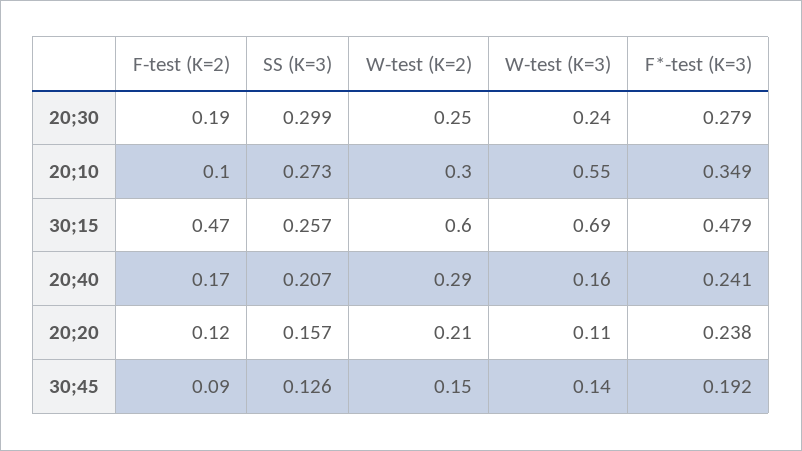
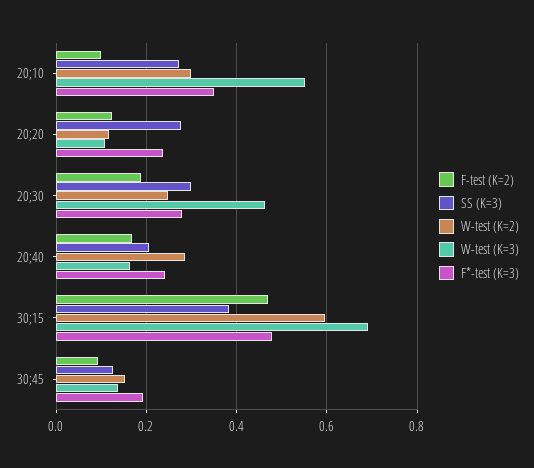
  {
    "F-test (K=2)": {
      "20;30": 0.19,
      "20;10": 0.1,
      "30;15": 0.47,
      "20;40": 0.17,
      "20;20": 0.12,
      "30;45": 0.09
    },
    "SS (K=3)": {
      "20;30": 0.299,
      "20;10": 0.273,
-     "30;15": 0.257,
+     "30;15": 0.38,
      "20;40": 0.207,
-     "20;20": 0.157,
+     "20;20": 0.28,
      "30;45": 0.126
    },
    "W-test (K=2)": {
      "20;30": 0.25,
      "20;10": 0.3,
      "30;15": 0.6,
      "20;40": 0.29,
-     "20;20": 0.21,
+     "20;20": 0.12,
      "30;45": 0.15
    },
    "W-test (K=3)": {
-     "20;30": 0.24,
+     "20;30": 0.46,
      "20;10": 0.55,
      "30;15": 0.69,
      "20;40": 0.16,
      "20;20": 0.11,
      "30;45": 0.14
    },
    "F*-test (K=3)": {
      "20;30": 0.279,
      "20;10": 0.349,
      "30;15": 0.479,
      "20;40": 0.241,
      "20;20": 0.238,
      "30;45": 0.192
    }
  }

